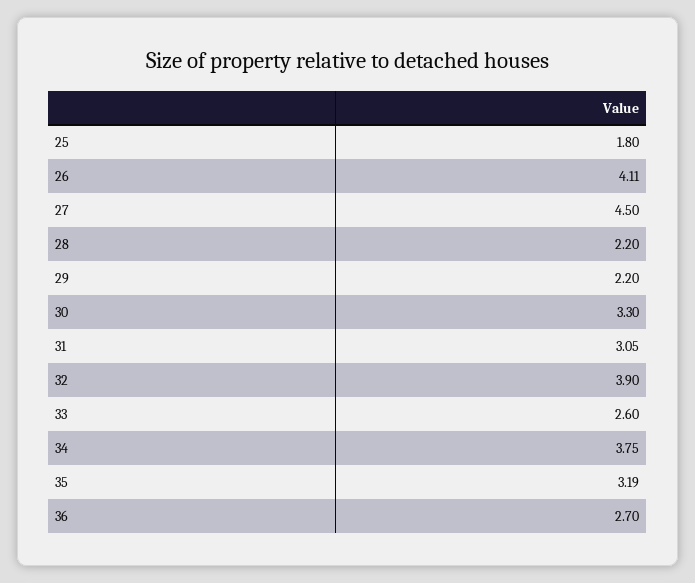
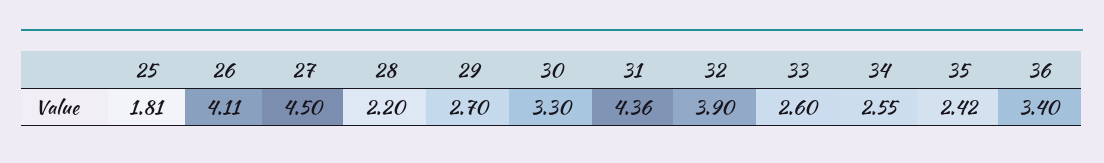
  {
-   "25": 1.8,
+   "25": 1.81,
    "26": 4.11,
    "27": 4.5,
    "28": 2.2,
-   "29": 2.2,
+   "29": 2.7,
    "30": 3.3,
-   "31": 3.05,
+   "31": 4.36,
    "32": 3.9,
    "33": 2.6,
-   "34": 3.75,
+   "34": 2.55,
-   "35": 3.19,
+   "35": 2.42,
-   "36": 2.7
+   "36": 3.4
  }

